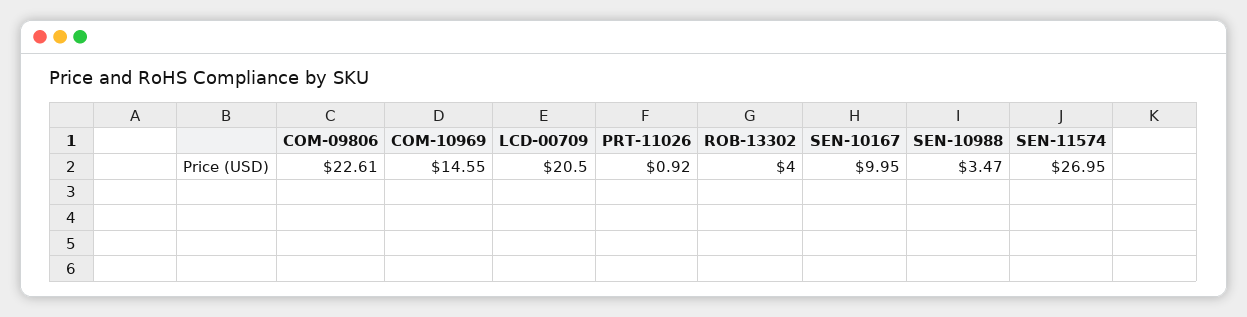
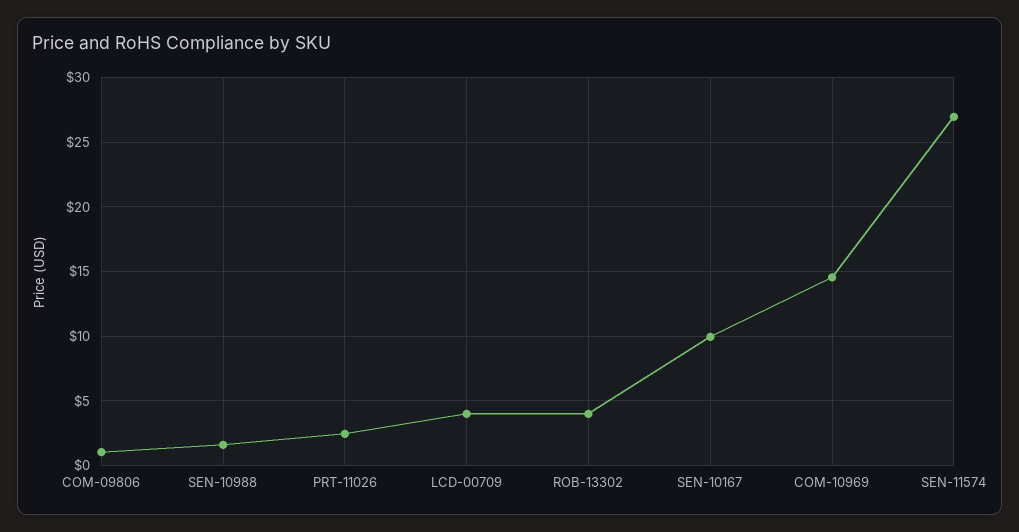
  {
-   "COM-09806": 22.61,
+   "COM-09806": 1,
    "COM-10969": 14.55,
-   "LCD-00709": 20.5,
+   "LCD-00709": 4,
-   "PRT-11026": 0.92,
+   "PRT-11026": 2.5,
    "ROB-13302": 4,
    "SEN-10167": 9.95,
-   "SEN-10988": 3.47,
+   "SEN-10988": 1.5,
    "SEN-11574": 26.95
  }

